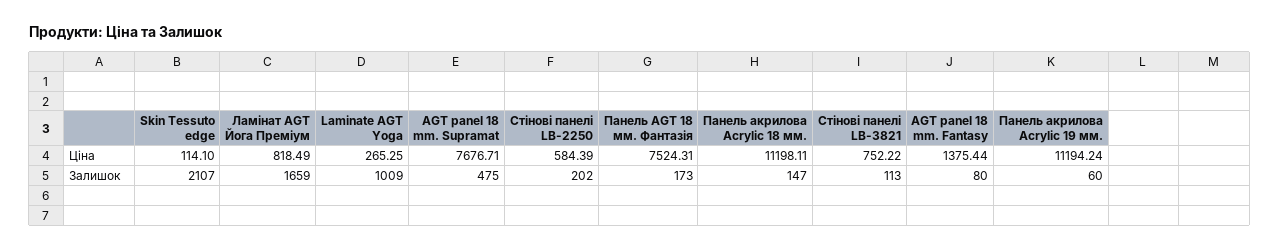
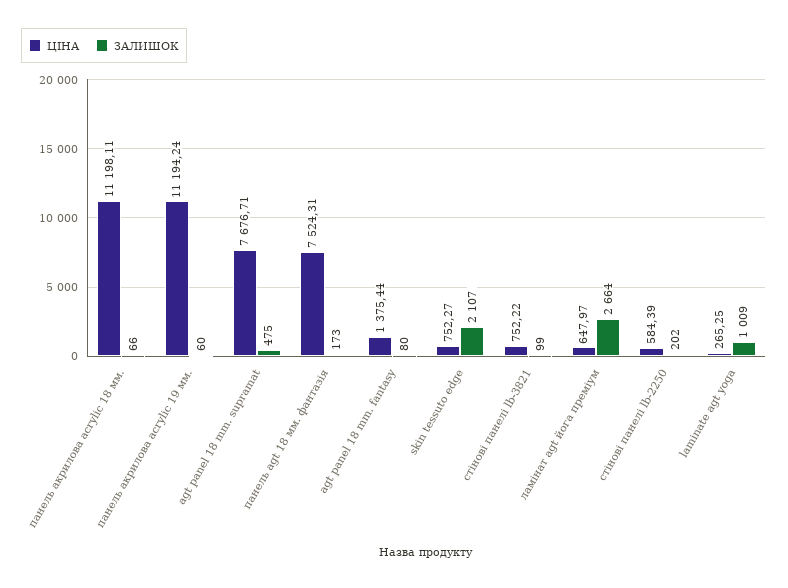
  {
    "Ціна": {
-     "Skin Tessuto edge": 114.1,
+     "Skin Tessuto edge": 752.27,
-     "Ламінат AGT Йога Преміум": 818.49,
+     "Ламінат AGT Йога Преміум": 647.97,
      "Laminate AGT Yoga": 265.25,
      "AGT panel 18 mm. Supramat": 7676.71,
      "Стінові панелі LB-2250": 584.39,
      "Панель AGT 18 мм. Фантазія": 7524.31,
      "Панель акрилова Acrylic 18 мм.": 11198.11,
      "Стінові панелі LB-3821": 752.22,
      "AGT panel 18 mm. Fantasy": 1375.44,
      "Панель акрилова Acrylic 19 мм.": 11194.24
    },
    "Залишок": {
      "Skin Tessuto edge": 2107,
-     "Ламінат AGT Йога Преміум": 1659,
+     "Ламінат AGT Йога Преміум": 2664,
      "Laminate AGT Yoga": 1009,
      "AGT panel 18 mm. Supramat": 475,
      "Стінові панелі LB-2250": 202,
      "Панель AGT 18 мм. Фантазія": 173,
-     "Панель акрилова Acrylic 18 мм.": 147,
+     "Панель акрилова Acrylic 18 мм.": 66,
-     "Стінові панелі LB-3821": 113,
+     "Стінові панелі LB-3821": 99,
      "AGT panel 18 mm. Fantasy": 80,
      "Панель акрилова Acrylic 19 мм.": 60
    }
  }

